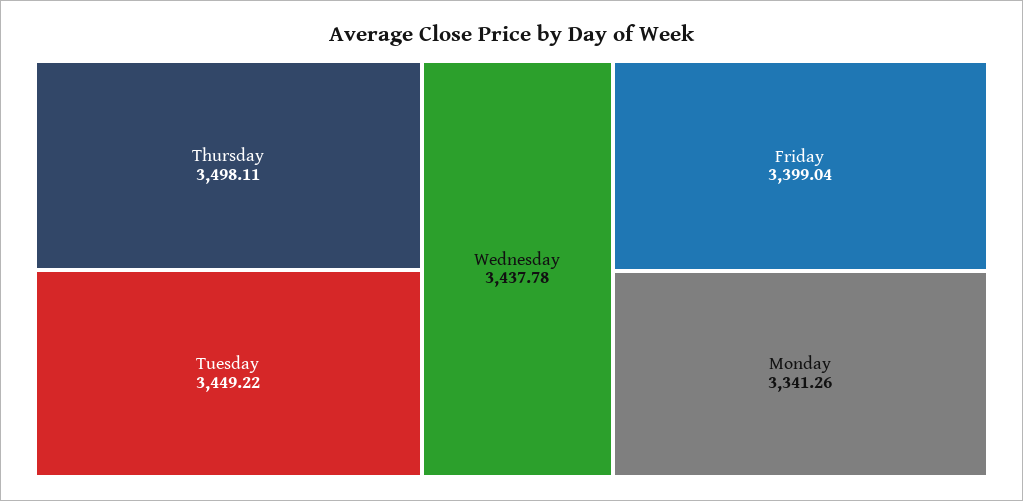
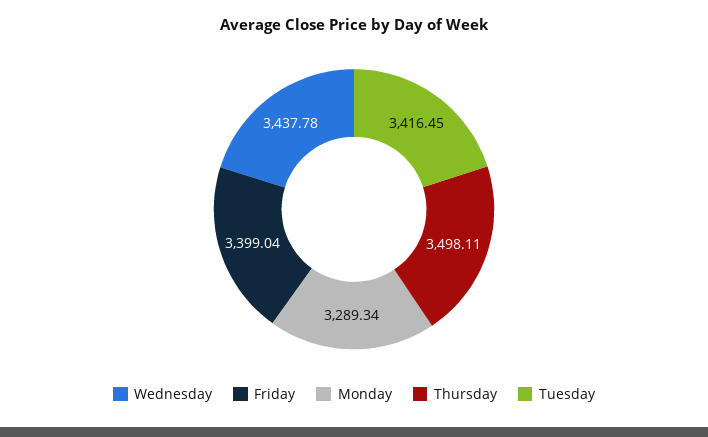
  {
    "Thursday": 3498.11,
-   "Tuesday": 3449.22,
+   "Tuesday": 3416.45,
    "Wednesday": 3437.78,
    "Friday": 3399.04,
-   "Monday": 3341.26
+   "Monday": 3289.34
  }

